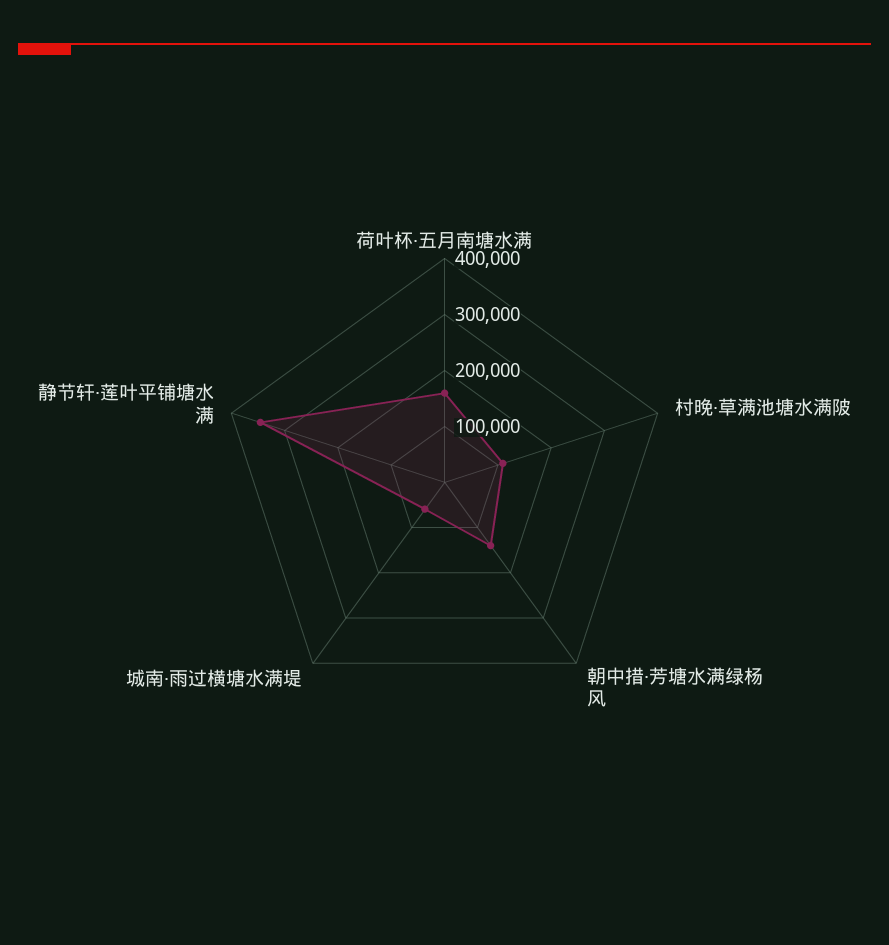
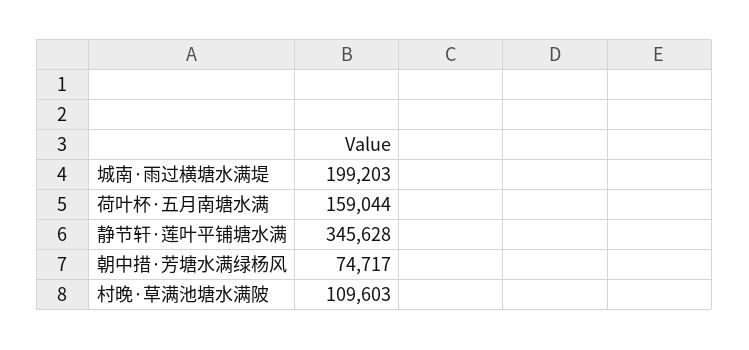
  {
    "荷叶杯·五月南塘水满": 159044,
    "村晚·草满池塘水满陂": 109603,
-   "朝中措·芳塘水满绿杨风": 140000,
+   "朝中措·芳塘水满绿杨风": 74717,
-   "城南·雨过横塘水满堤": 60000,
+   "城南·雨过横塘水满堤": 199203,
    "静节轩·莲叶平铺塘水满": 345628
  }

